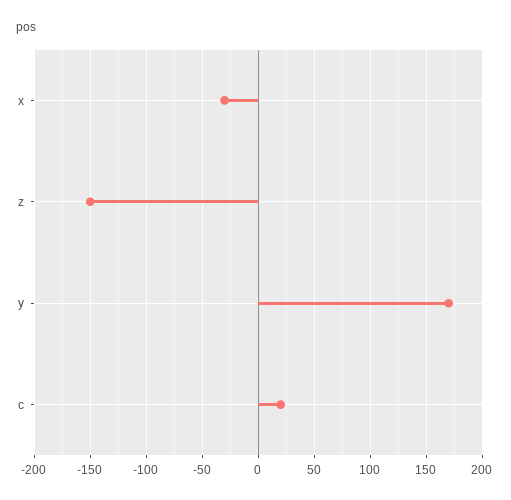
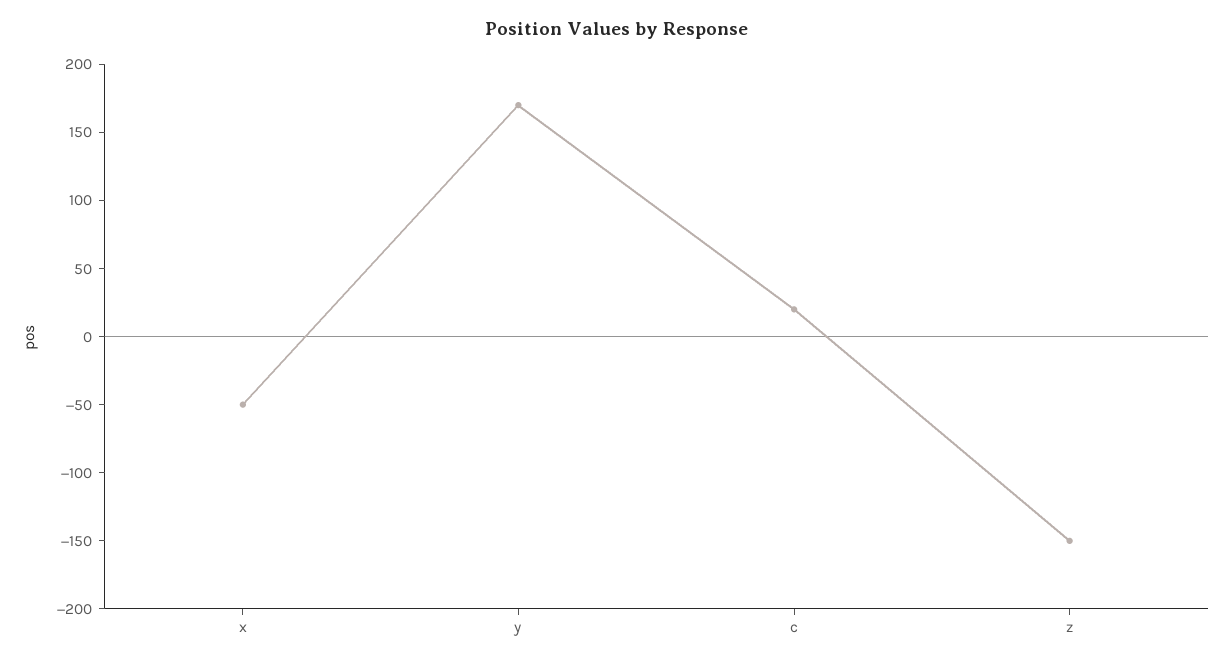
  {
-   "x": -30,
+   "x": -50,
    "z": -150,
    "y": 170,
    "c": 20
  }

